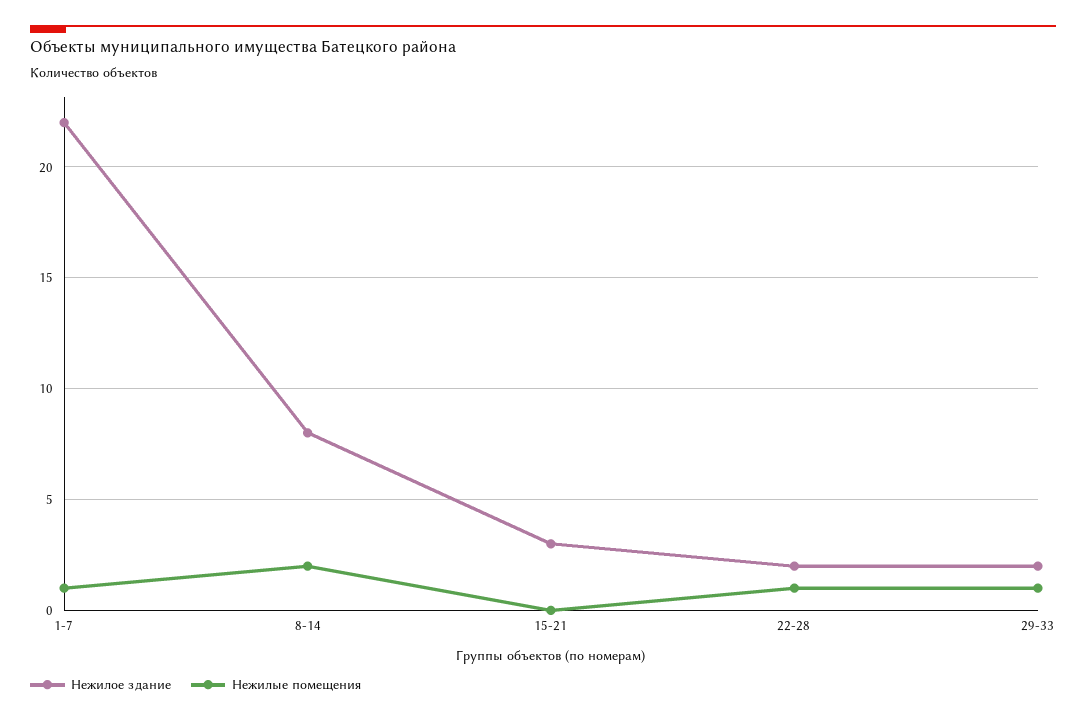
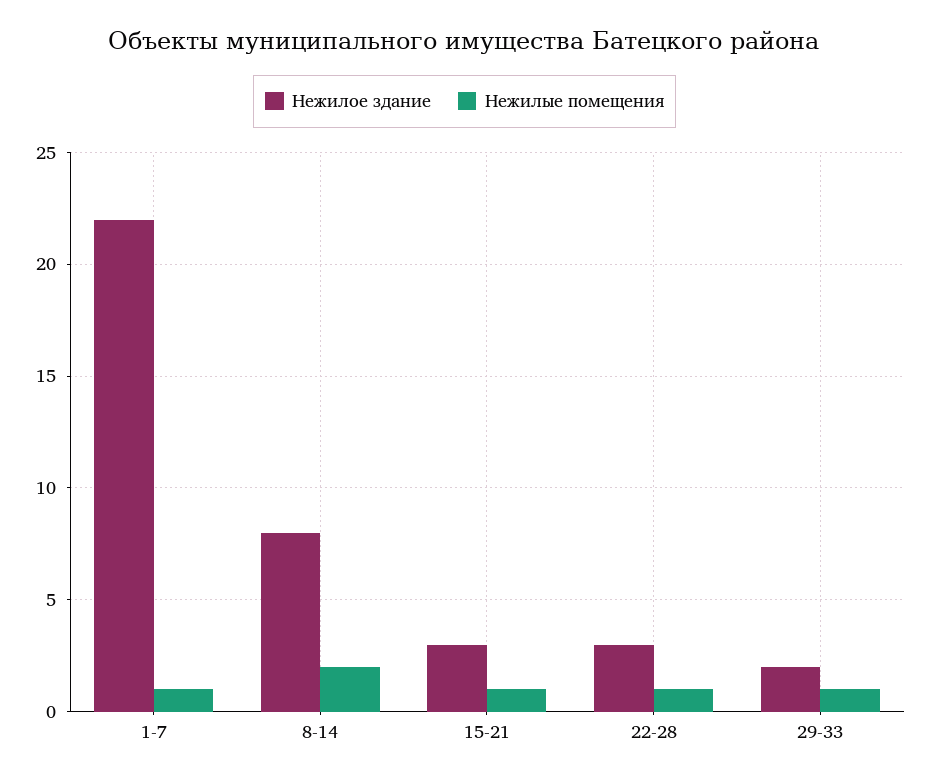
  {
    "Нежилое здание": {
      "1-7": 22,
      "8-14": 8,
      "15-21": 3,
-     "22-28": 2,
+     "22-28": 3,
      "29-33": 2
    },
    "Нежилые помещения": {
      "1-7": 1,
      "8-14": 2,
-     "15-21": 0,
+     "15-21": 1,
      "22-28": 1,
      "29-33": 1
    }
  }

